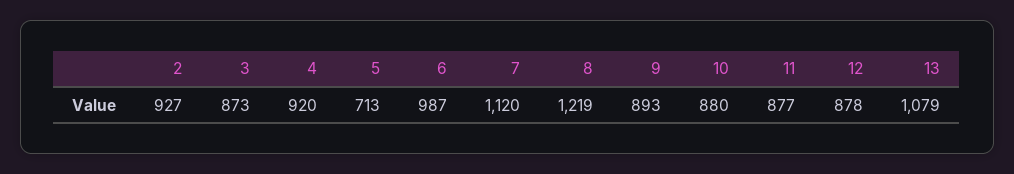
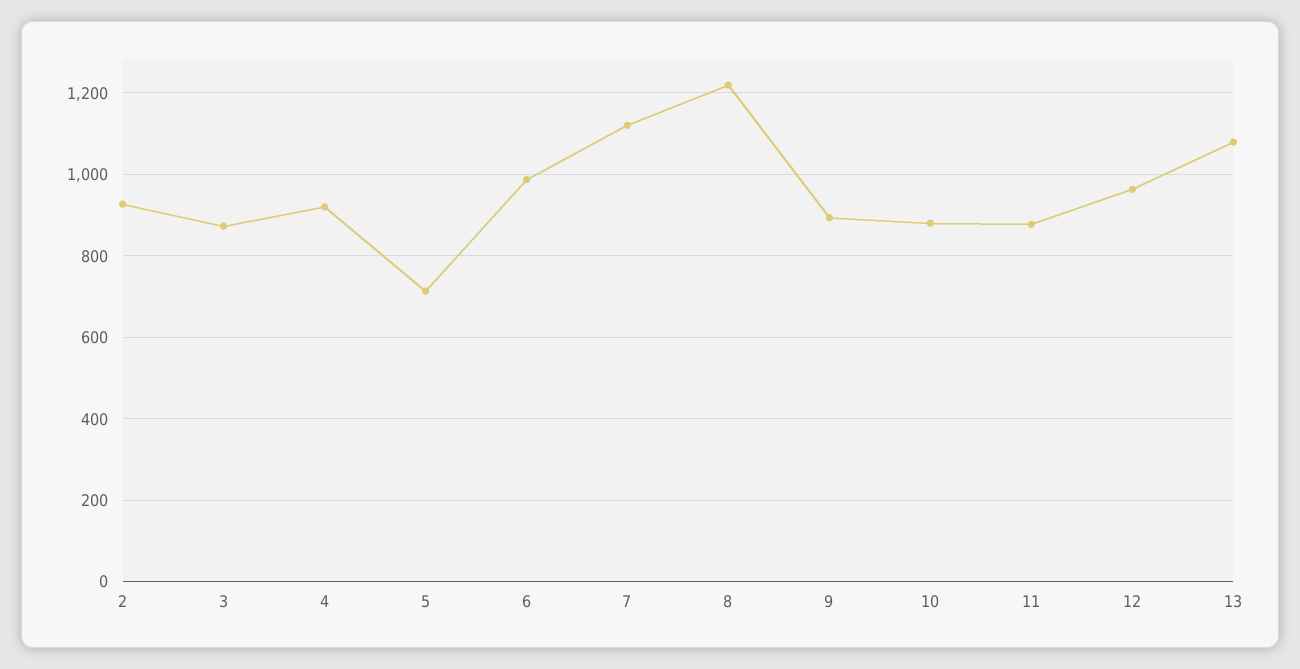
  {
    "2": 927,
    "3": 873,
    "4": 920,
    "5": 713,
    "6": 987,
    "7": 1120,
    "8": 1219,
    "9": 893,
    "10": 880,
    "11": 877,
-   "12": 878,
+   "12": 960,
    "13": 1079
  }

